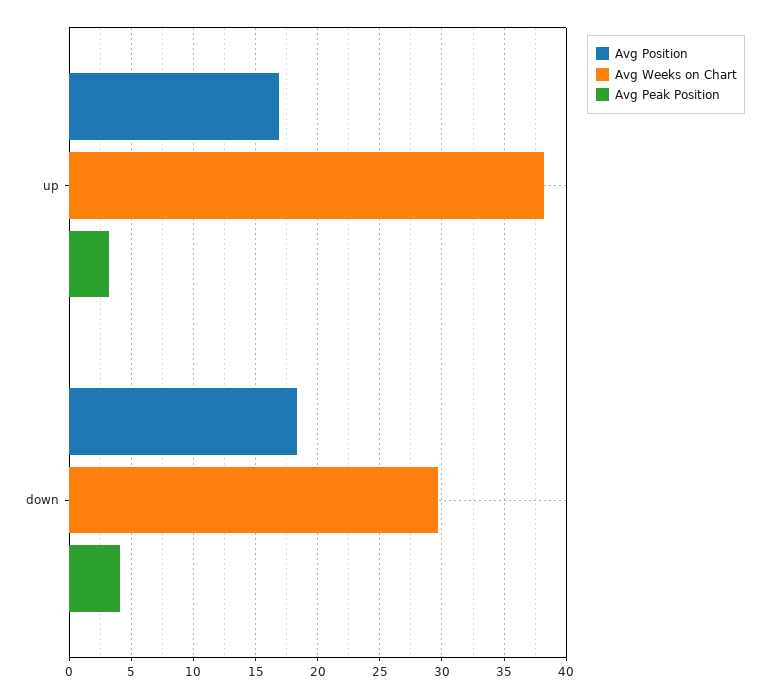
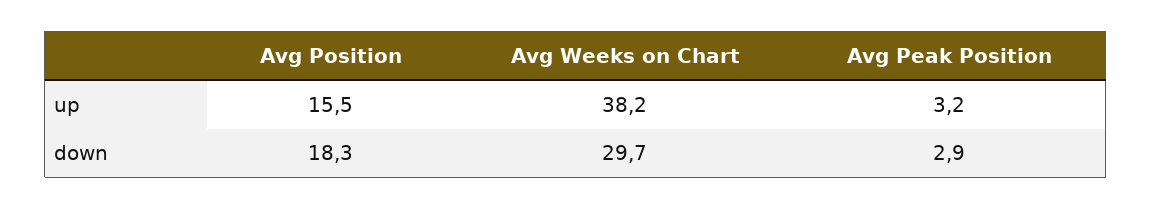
  {
    "Avg Position": {
-     "up": 17,
+     "up": 15.5,
      "down": 18.3
    },
    "Avg Weeks on Chart": {
      "up": 38.2,
      "down": 29.7
    },
    "Avg Peak Position": {
      "up": 3.2,
-     "down": 4
+     "down": 2.9
    }
  }

